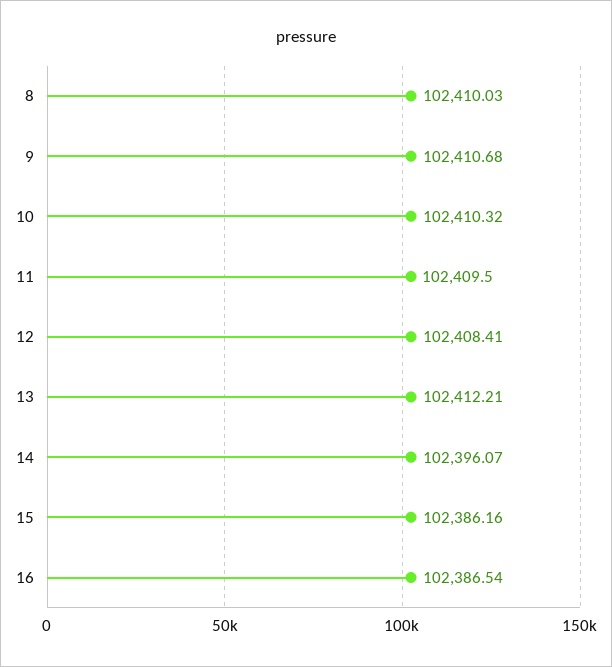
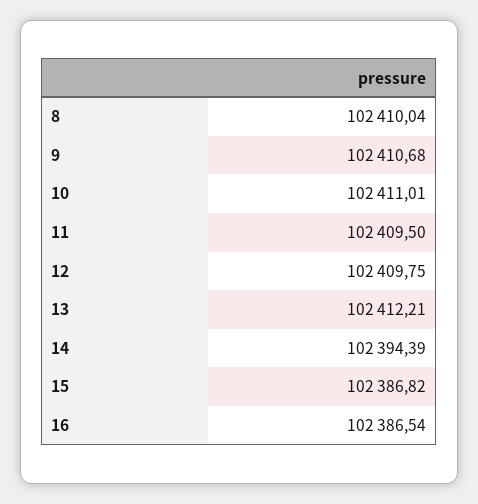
  {
-   "8": 102410.03,
+   "8": 102410.04,
    "9": 102410.68,
-   "10": 102410.32,
+   "10": 102411.01,
    "11": 102409.5,
-   "12": 102408.41,
+   "12": 102409.75,
    "13": 102412.21,
-   "14": 102396.07,
+   "14": 102394.39,
-   "15": 102386.16,
+   "15": 102386.82,
    "16": 102386.54
  }

